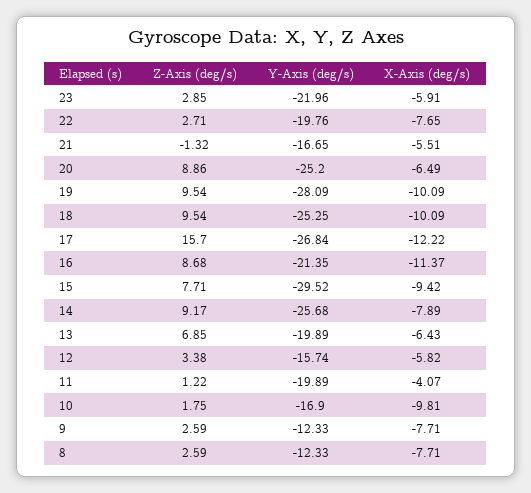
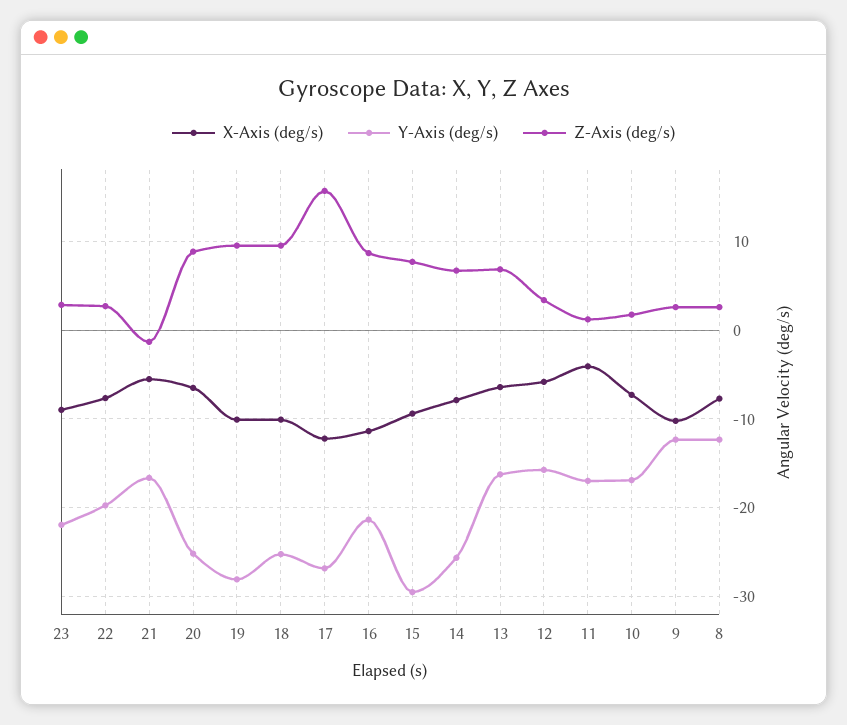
  {
    "Z-Axis (deg/s)": {
      "23": 2.85,
      "22": 2.71,
      "21": -1.32,
      "20": 8.86,
      "19": 9.54,
      "18": 9.54,
      "17": 15.7,
      "16": 8.68,
      "15": 7.71,
-     "14": 9.17,
+     "14": 7,
      "13": 6.85,
      "12": 3.38,
      "11": 1.22,
      "10": 1.75,
      "9": 2.59,
      "8": 2.59
    },
    "Y-Axis (deg/s)": {
      "23": -21.96,
      "22": -19.76,
      "21": -16.65,
      "20": -25.2,
      "19": -28.09,
      "18": -25.25,
      "17": -26.84,
      "16": -21.35,
      "15": -29.52,
      "14": -25.68,
-     "13": -19.89,
+     "13": -16,
      "12": -15.74,
-     "11": -19.89,
+     "11": -17,
      "10": -16.9,
      "9": -12.33,
      "8": -12.33
    },
    "X-Axis (deg/s)": {
-     "23": -5.91,
+     "23": -9,
      "22": -7.65,
      "21": -5.51,
      "20": -6.49,
      "19": -10.09,
      "18": -10.09,
      "17": -12.22,
      "16": -11.37,
      "15": -9.42,
      "14": -7.89,
      "13": -6.43,
      "12": -5.82,
      "11": -4.07,
-     "10": -9.81,
+     "10": -7,
-     "9": -7.71,
+     "9": -10,
      "8": -7.71
    }
  }

